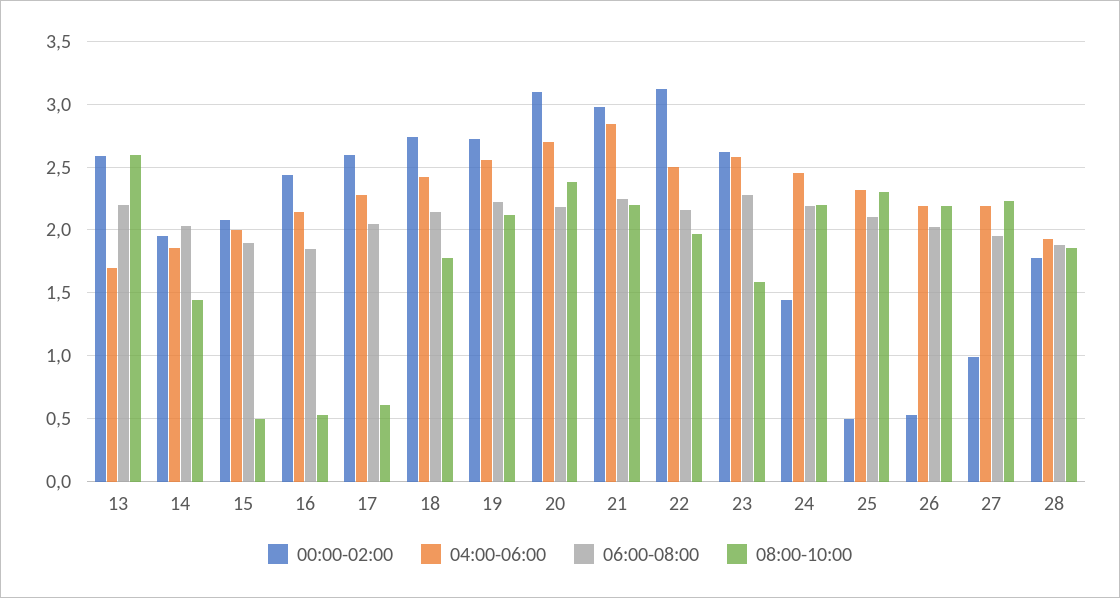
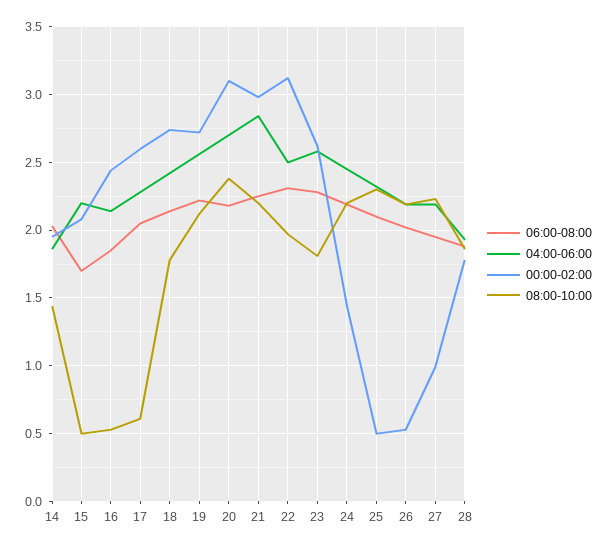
  {
    "00:00-02:00": {
-     "13": 2.6,
      "14": 1.95,
      "15": 2.1,
      "16": 2.45,
      "17": 2.6,
      "18": 2.75,
      "19": 2.7,
      "20": 3.1,
      "21": 3,
      "22": 3.1,
      "23": 2.6,
      "24": 1.45,
      "25": 0.5,
      "26": 0.55,
      "27": 1,
      "28": 1.8
    },
    "04:00-06:00": {
-     "13": 1.7,
      "14": 1.85,
-     "15": 2,
+     "15": 2.2,
      "16": 2.15,
      "17": 2.3,
      "18": 2.4,
      "19": 2.55,
      "20": 2.7,
      "21": 2.85,
      "22": 2.5,
      "23": 2.6,
      "24": 2.45,
      "25": 2.3,
      "26": 2.2,
      "27": 2.2,
      "28": 1.95
    },
    "06:00-08:00": {
-     "13": 2.2,
      "14": 2.05,
-     "15": 1.9,
+     "15": 1.7,
      "16": 1.85,
      "17": 2.05,
      "18": 2.15,
      "19": 2.2,
      "20": 2.2,
      "21": 2.25,
-     "22": 2.15,
+     "22": 2.3,
      "23": 2.3,
      "24": 2.2,
      "25": 2.1,
      "26": 2,
      "27": 1.95,
      "28": 1.9
    },
    "08:00-10:00": {
-     "13": 2.6,
      "14": 1.45,
      "15": 0.5,
      "16": 0.55,
      "17": 0.6,
      "18": 1.8,
      "19": 2.1,
      "20": 2.4,
      "21": 2.2,
      "22": 1.95,
-     "23": 1.6,
+     "23": 1.8,
      "24": 2.2,
      "25": 2.3,
      "26": 2.2,
      "27": 2.25,
      "28": 1.85
    }
  }

